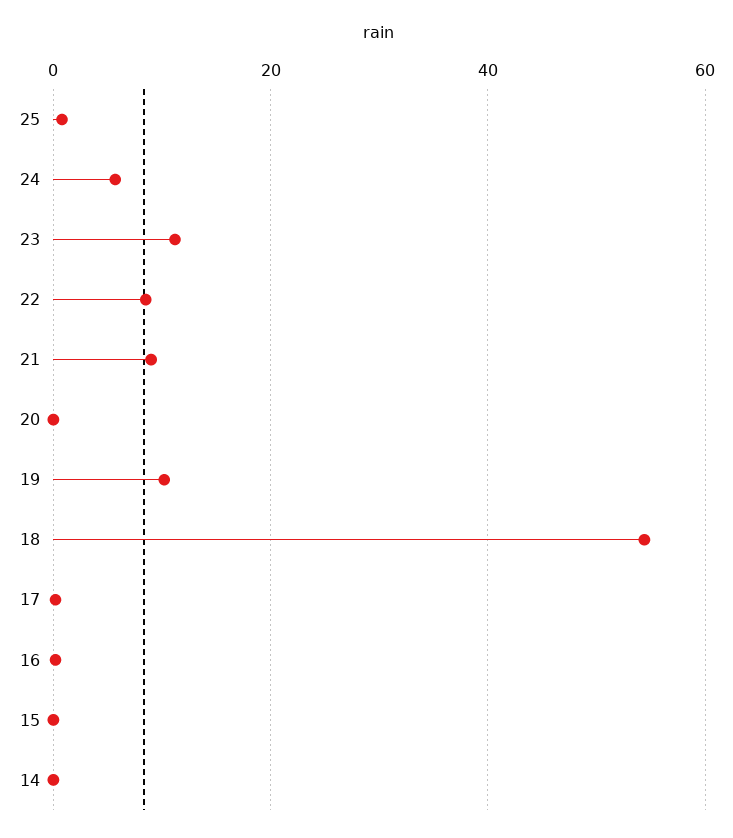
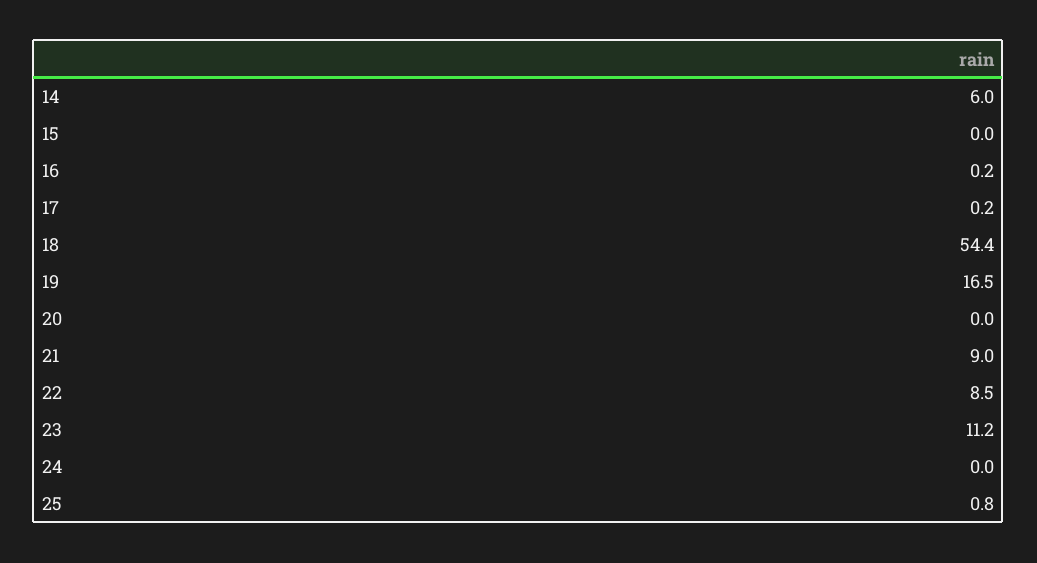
  {
    "25": 0.8,
-   "24": 6,
+   "24": 0,
    "23": 11.2,
    "22": 8.5,
    "21": 9,
    "20": 0,
-   "19": 10,
+   "19": 16.5,
    "18": 54.4,
    "17": 0.2,
    "16": 0.2,
    "15": 0,
-   "14": 0
+   "14": 6
  }

